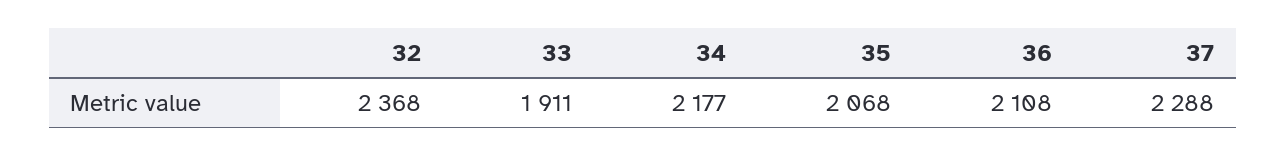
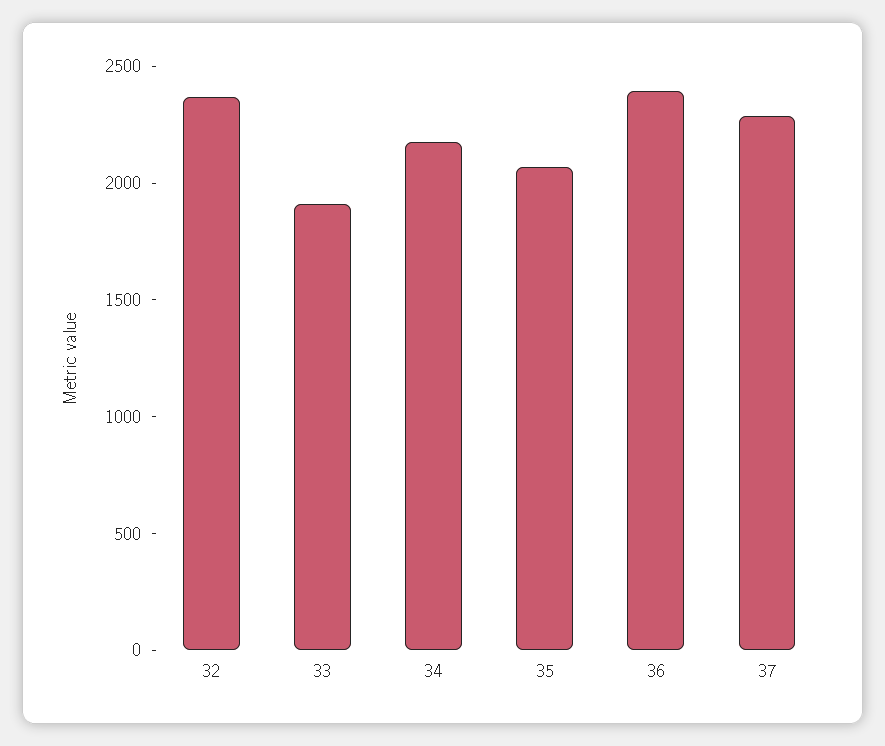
  {
    "32": 2368,
    "33": 1911,
    "34": 2177,
    "35": 2068,
-   "36": 2108,
+   "36": 2400,
    "37": 2288
  }

